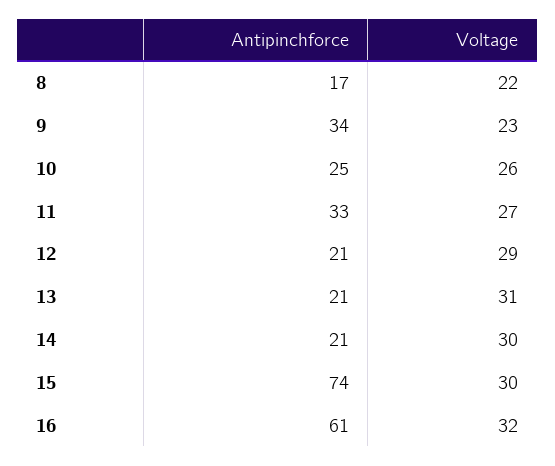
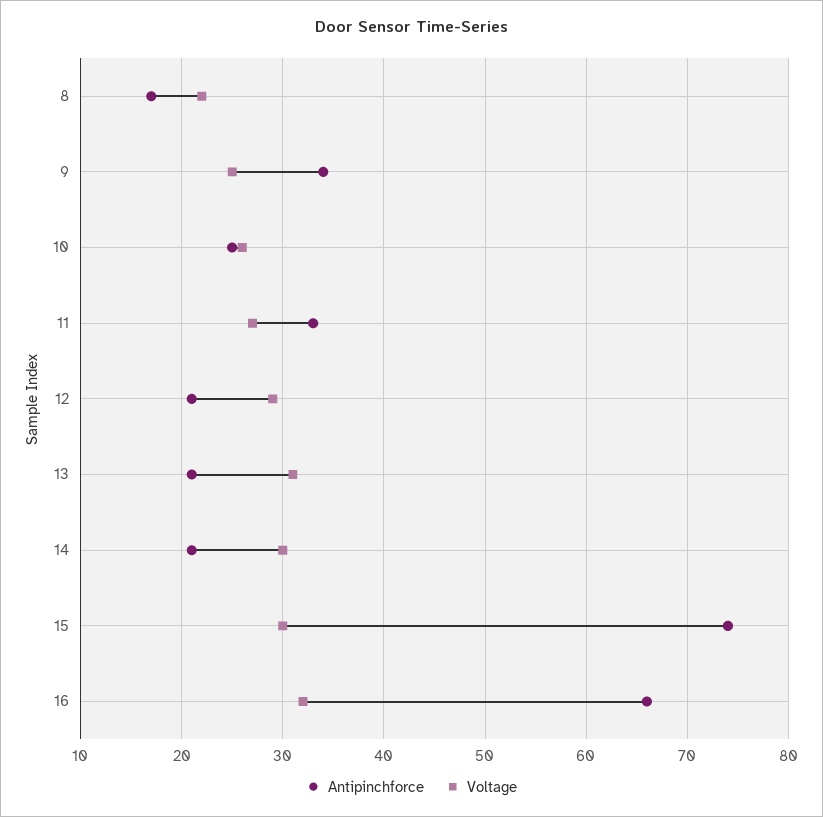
  {
    "Antipinchforce": {
      "8": 17,
      "9": 34,
      "10": 25,
      "11": 33,
      "12": 21,
      "13": 21,
      "14": 21,
      "15": 74,
-     "16": 61
+     "16": 66
    },
    "Voltage": {
      "8": 22,
-     "9": 23,
+     "9": 25,
      "10": 26,
      "11": 27,
      "12": 29,
      "13": 31,
      "14": 30,
      "15": 30,
      "16": 32
    }
  }

